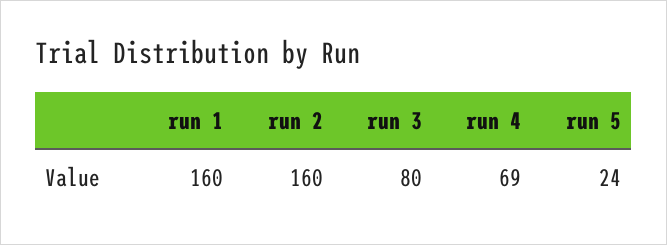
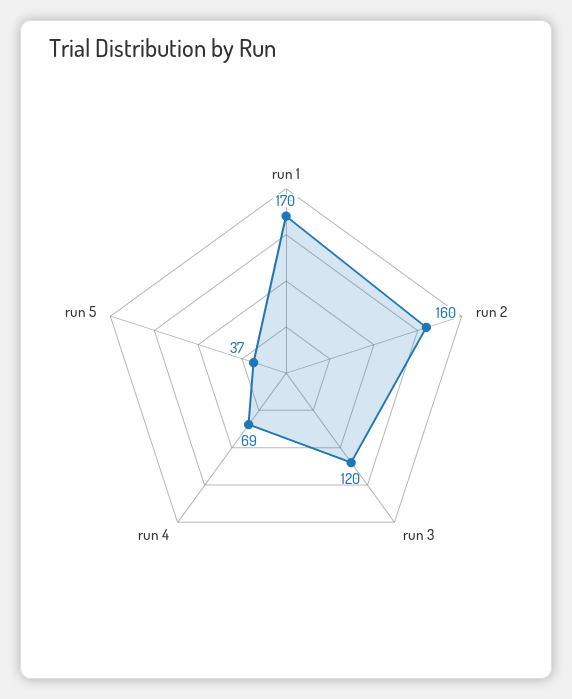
  {
-   "run 1": 160,
+   "run 1": 170,
    "run 2": 160,
-   "run 3": 80,
+   "run 3": 120,
    "run 4": 69,
-   "run 5": 24
+   "run 5": 37
  }

